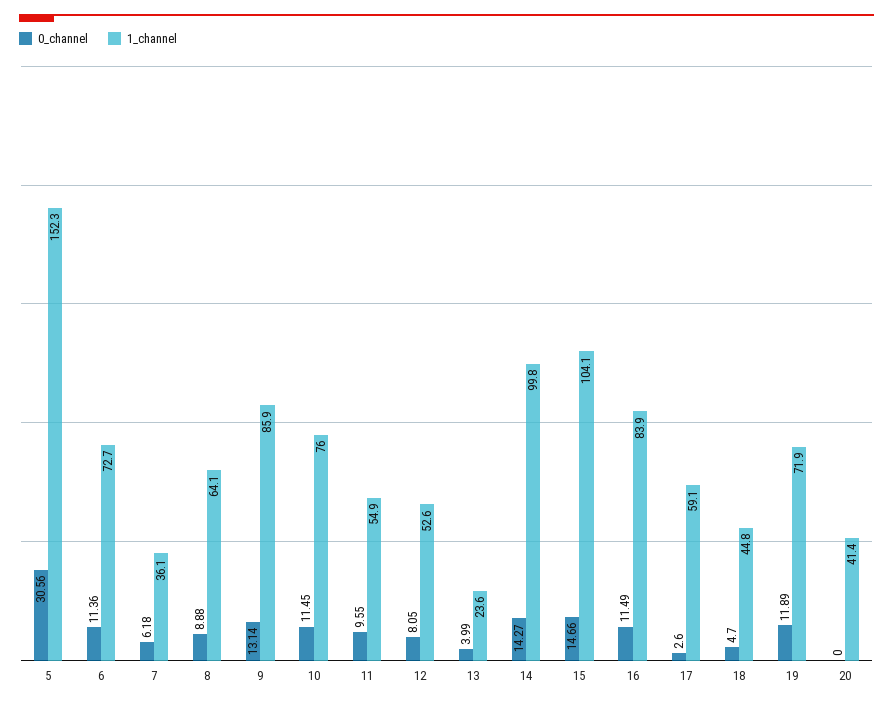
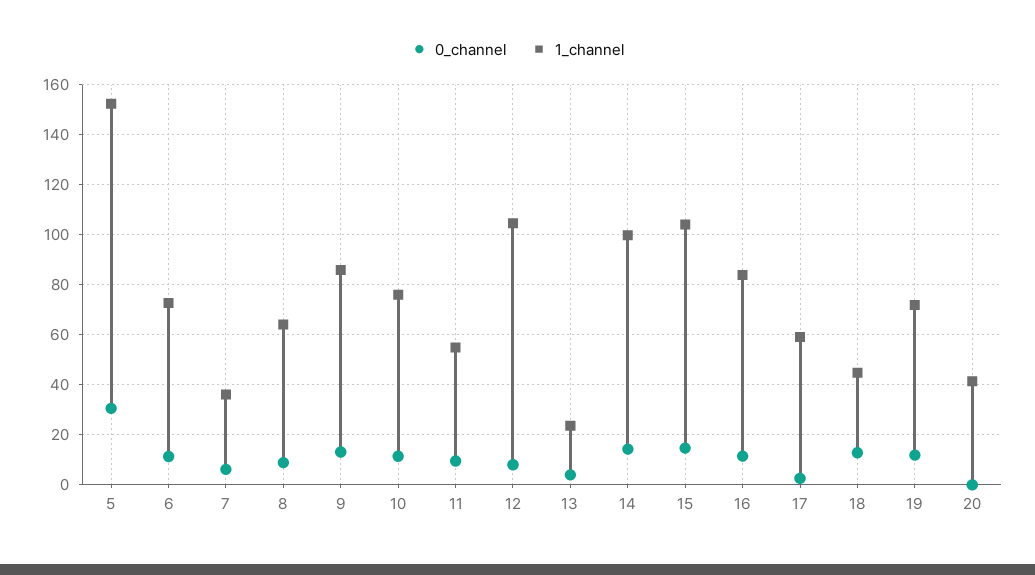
  {
    "0_channel": {
      "5": 30.56,
      "6": 11.36,
      "7": 6.18,
      "8": 8.88,
      "9": 13.14,
      "10": 11.45,
      "11": 9.55,
      "12": 8.05,
      "13": 3.99,
      "14": 14.27,
      "15": 14.66,
      "16": 11.49,
      "17": 2.6,
-     "18": 4.7,
+     "18": 12.5,
      "19": 11.89,
      "20": 0
    },
    "1_channel": {
      "5": 152.3,
      "6": 72.7,
      "7": 36.1,
      "8": 64.1,
      "9": 85.9,
      "10": 76,
      "11": 54.9,
-     "12": 52.6,
+     "12": 105,
      "13": 23.6,
      "14": 99.8,
      "15": 104.1,
      "16": 83.9,
      "17": 59.1,
      "18": 44.8,
      "19": 71.9,
      "20": 41.4
    }
  }

